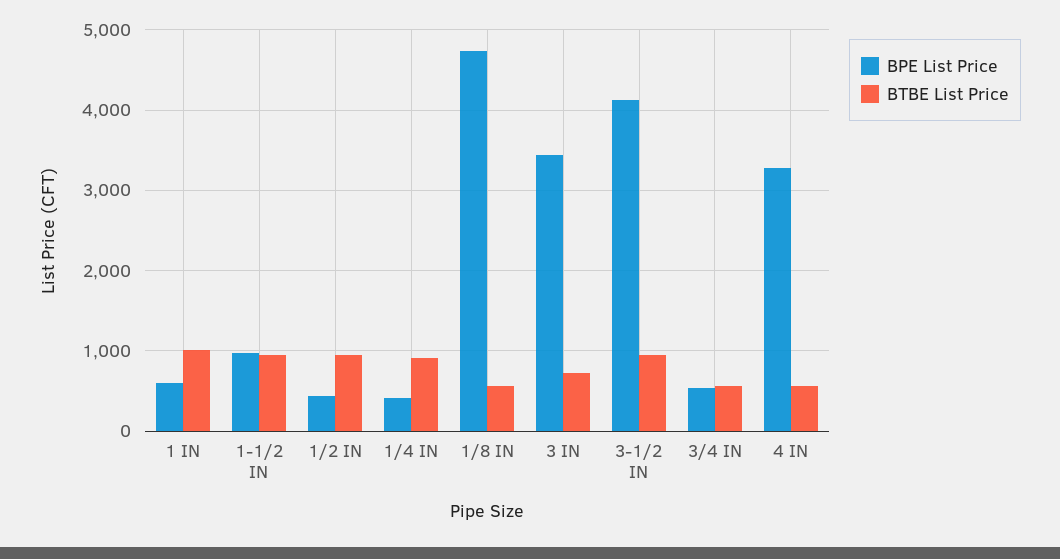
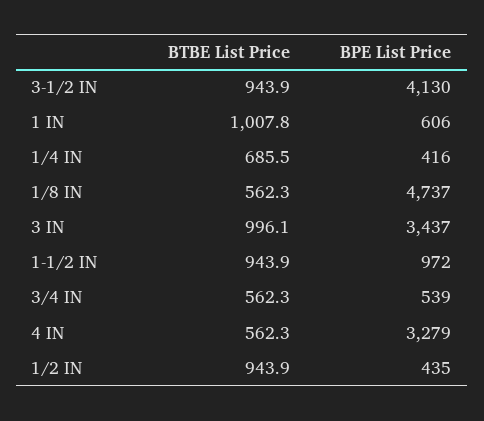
  {
    "BPE List Price": {
      "1 IN": 606,
      "1-1/2 IN": 972,
      "1/2 IN": 435,
      "1/4 IN": 416,
      "1/8 IN": 4737,
      "3 IN": 3437,
      "3-1/2 IN": 4130,
      "3/4 IN": 539,
      "4 IN": 3279
    },
    "BTBE List Price": {
      "1 IN": 1007.8,
      "1-1/2 IN": 943.9,
      "1/2 IN": 943.9,
-     "1/4 IN": 900,
+     "1/4 IN": 685.5,
      "1/8 IN": 562.3,
-     "3 IN": 700,
+     "3 IN": 996.1,
      "3-1/2 IN": 943.9,
      "3/4 IN": 562.3,
      "4 IN": 562.3
    }
  }

